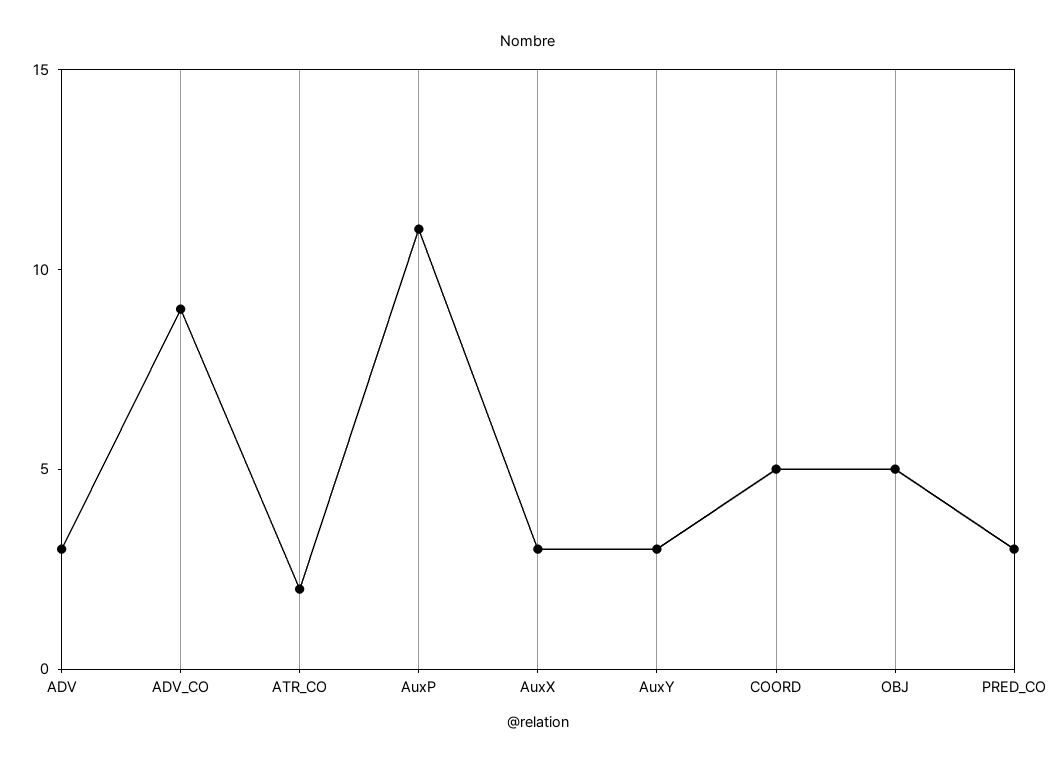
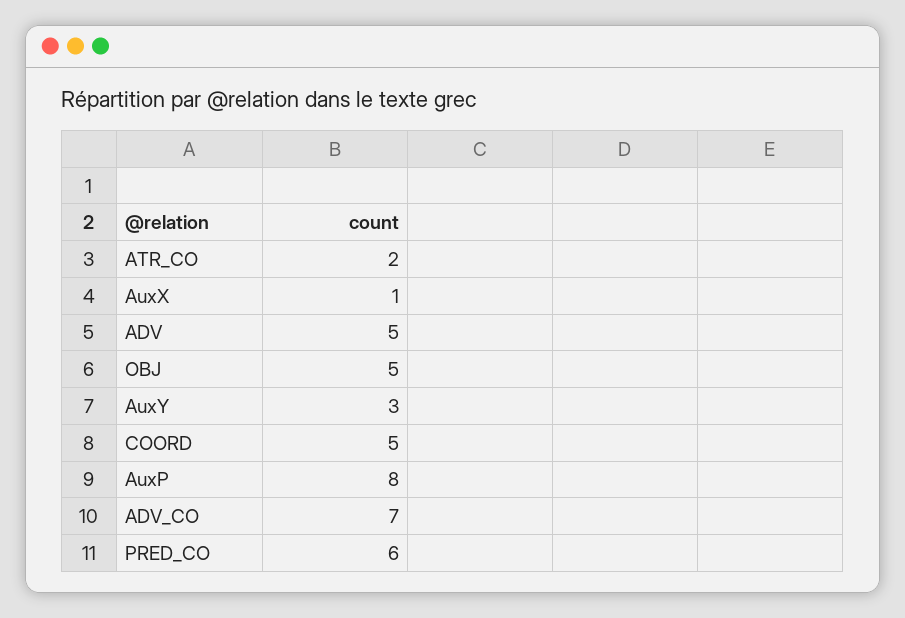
  {
-   "ADV": 3,
+   "ADV": 5,
-   "ADV_CO": 9,
+   "ADV_CO": 7,
    "ATR_CO": 2,
-   "AuxP": 11,
+   "AuxP": 8,
-   "AuxX": 3,
+   "AuxX": 1,
    "AuxY": 3,
    "COORD": 5,
    "OBJ": 5,
-   "PRED_CO": 3
+   "PRED_CO": 6
  }

